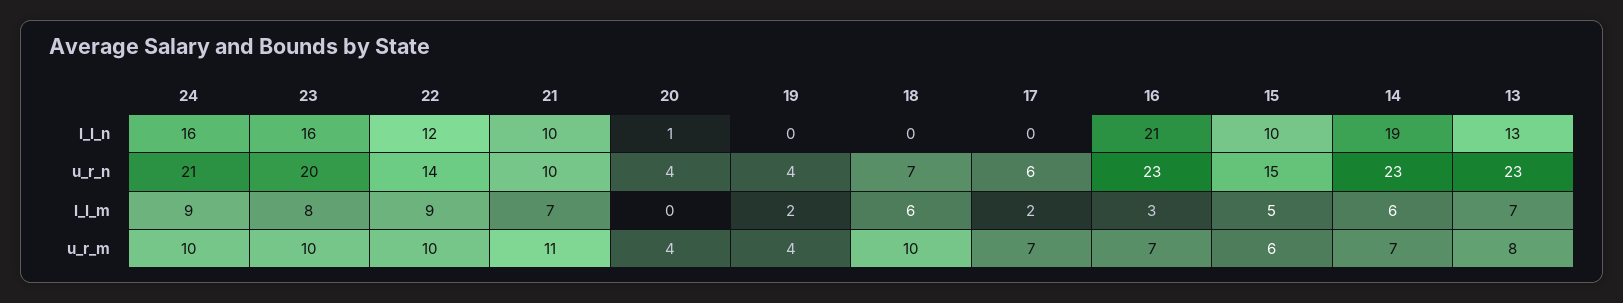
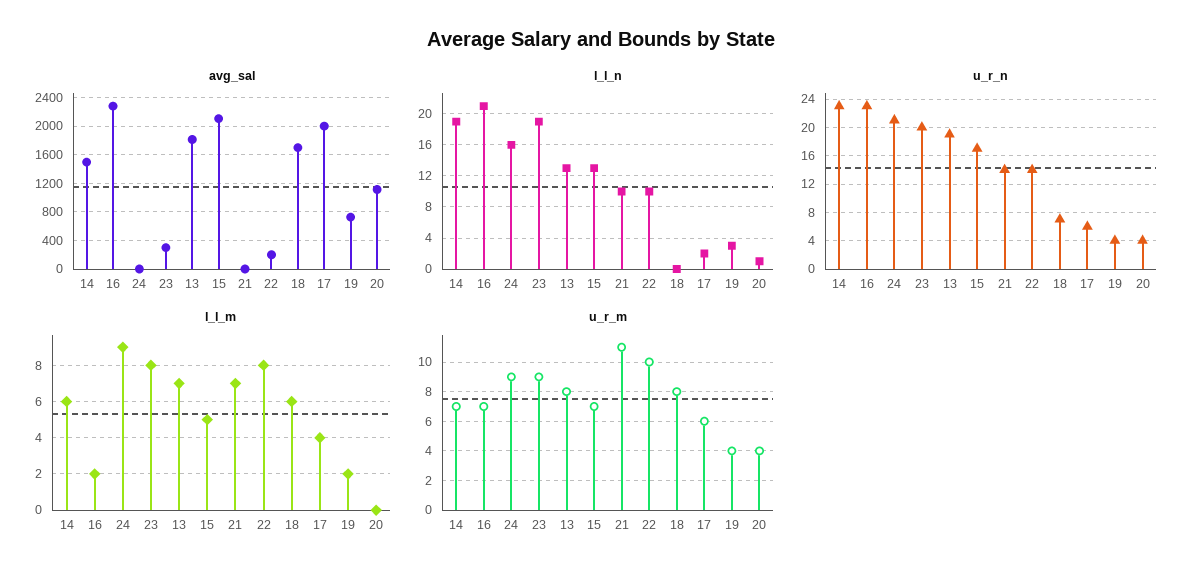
  {
    "l_l_n": {
      "24": 16,
-     "23": 16,
+     "23": 19,
-     "22": 12,
+     "22": 10,
      "21": 10,
      "20": 1,
-     "19": 0,
+     "19": 3,
      "18": 0,
-     "17": 0,
+     "17": 2,
      "16": 21,
-     "15": 10,
+     "15": 13,
      "14": 19,
      "13": 13
    },
    "u_r_n": {
      "24": 21,
      "23": 20,
      "22": 14,
-     "21": 10,
+     "21": 14,
      "20": 4,
      "19": 4,
      "18": 7,
      "17": 6,
      "16": 23,
-     "15": 15,
+     "15": 17,
      "14": 23,
-     "13": 23
+     "13": 19
    },
    "l_l_m": {
      "24": 9,
      "23": 8,
-     "22": 9,
+     "22": 8,
      "21": 7,
      "20": 0,
      "19": 2,
      "18": 6,
-     "17": 2,
+     "17": 4,
-     "16": 3,
+     "16": 2,
      "15": 5,
      "14": 6,
      "13": 7
    },
    "u_r_m": {
-     "24": 10,
+     "24": 9,
-     "23": 10,
+     "23": 9,
      "22": 10,
      "21": 11,
      "20": 4,
      "19": 4,
-     "18": 10,
+     "18": 8,
-     "17": 7,
+     "17": 6,
      "16": 7,
-     "15": 6,
+     "15": 7,
      "14": 7,
      "13": 8
-   }
+   },
+   "avg_sal": {
+     "14": 1500,
+     "16": 2300,
+     "24": 0,
+     "23": 300,
+     "13": 1800,
+     "15": 2100,
+     "21": 0,
+     "22": 200,
+     "18": 1700,
+     "17": 2000,
+     "19": 700,
+     "20": 1100
+   }
  }

